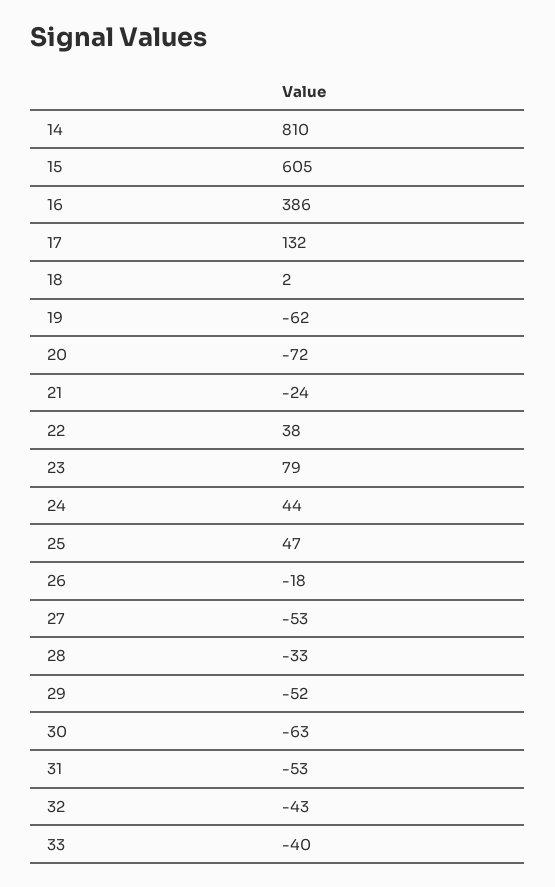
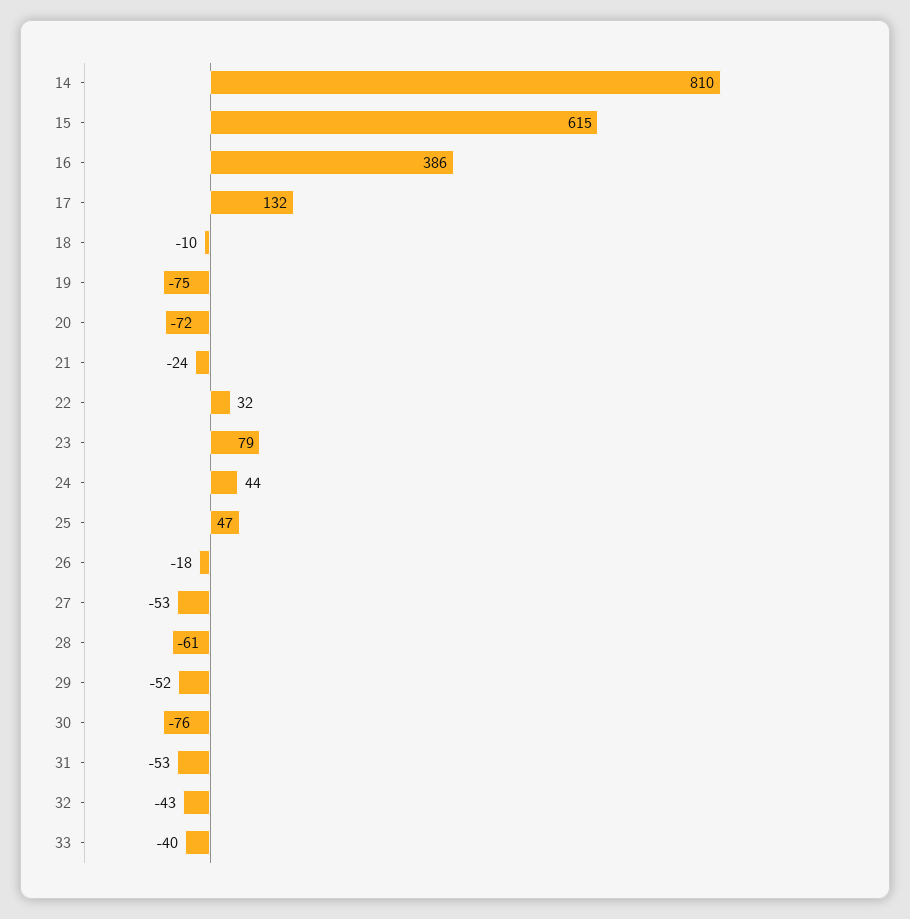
  {
    "14": 810,
-   "15": 605,
+   "15": 615,
    "16": 386,
    "17": 132,
-   "18": 2,
+   "18": -10,
-   "19": -62,
+   "19": -75,
    "20": -72,
    "21": -24,
-   "22": 38,
+   "22": 32,
    "23": 79,
    "24": 44,
    "25": 47,
    "26": -18,
    "27": -53,
-   "28": -33,
+   "28": -61,
    "29": -52,
-   "30": -63,
+   "30": -76,
    "31": -53,
    "32": -43,
    "33": -40
  }

